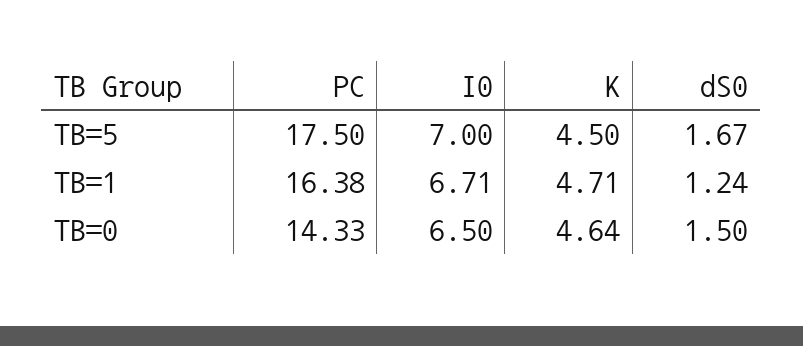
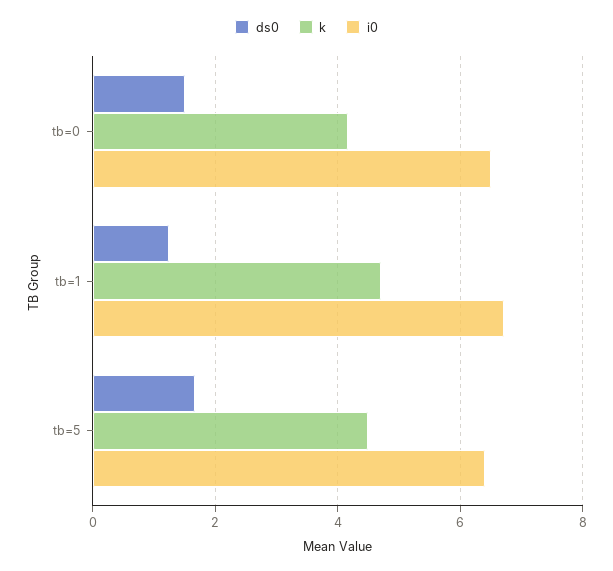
  {
-   "PC": {
-     "TB=5": 17.5,
-     "TB=1": 16.38,
-     "TB=0": 14.33
-   },
    "I0": {
-     "TB=5": 7,
+     "TB=5": 6.4,
      "TB=1": 6.71,
      "TB=0": 6.5
    },
    "K": {
      "TB=5": 4.5,
      "TB=1": 4.71,
-     "TB=0": 4.64
+     "TB=0": 4.2
    },
    "dS0": {
      "TB=5": 1.67,
      "TB=1": 1.24,
      "TB=0": 1.5
    }
  }

